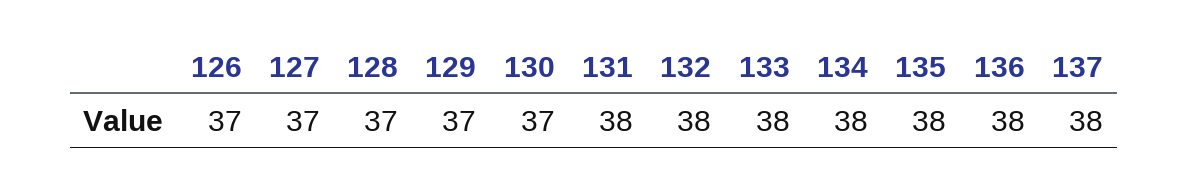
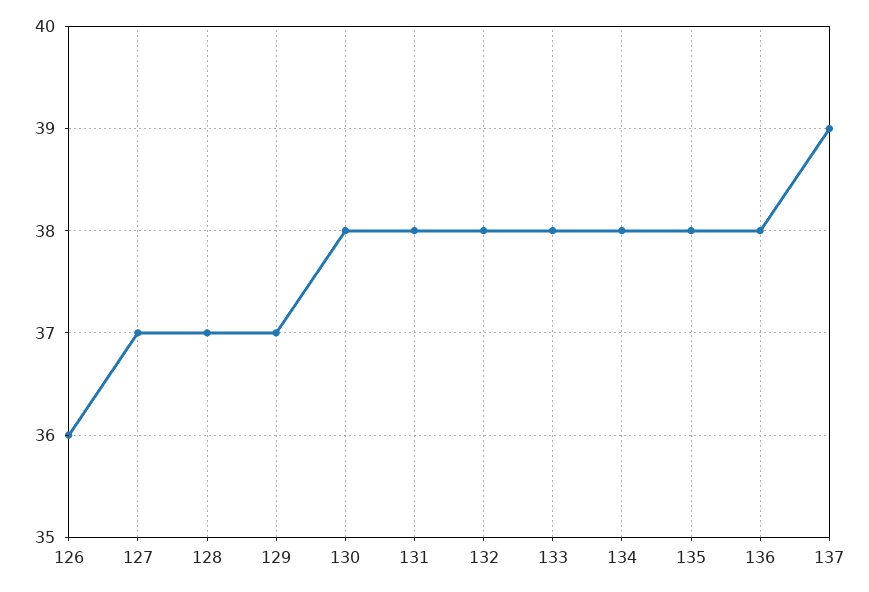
  {
-   "126": 37,
+   "126": 36,
    "127": 37,
    "128": 37,
    "129": 37,
-   "130": 37,
+   "130": 38,
    "131": 38,
    "132": 38,
    "133": 38,
    "134": 38,
    "135": 38,
    "136": 38,
-   "137": 38
+   "137": 39
  }

